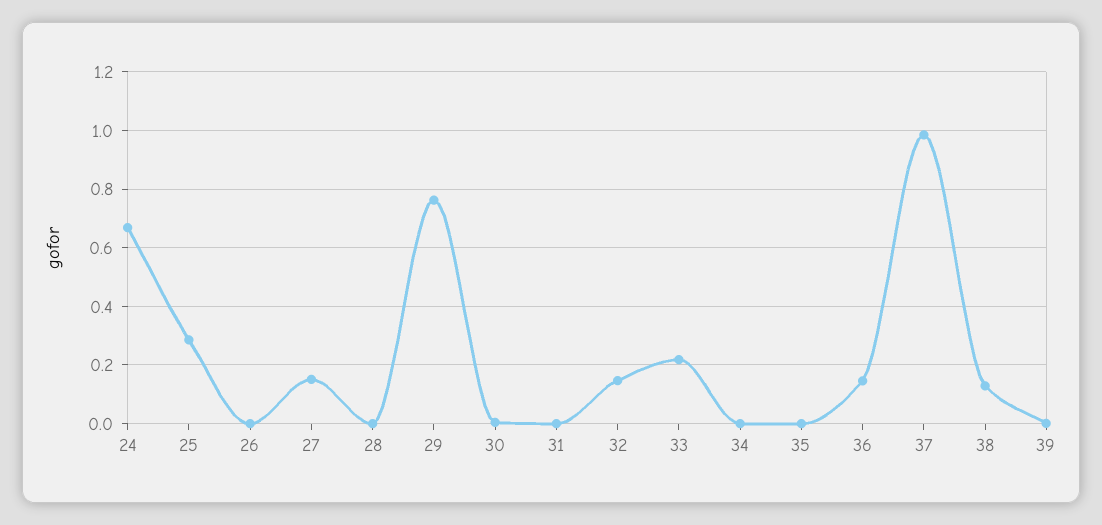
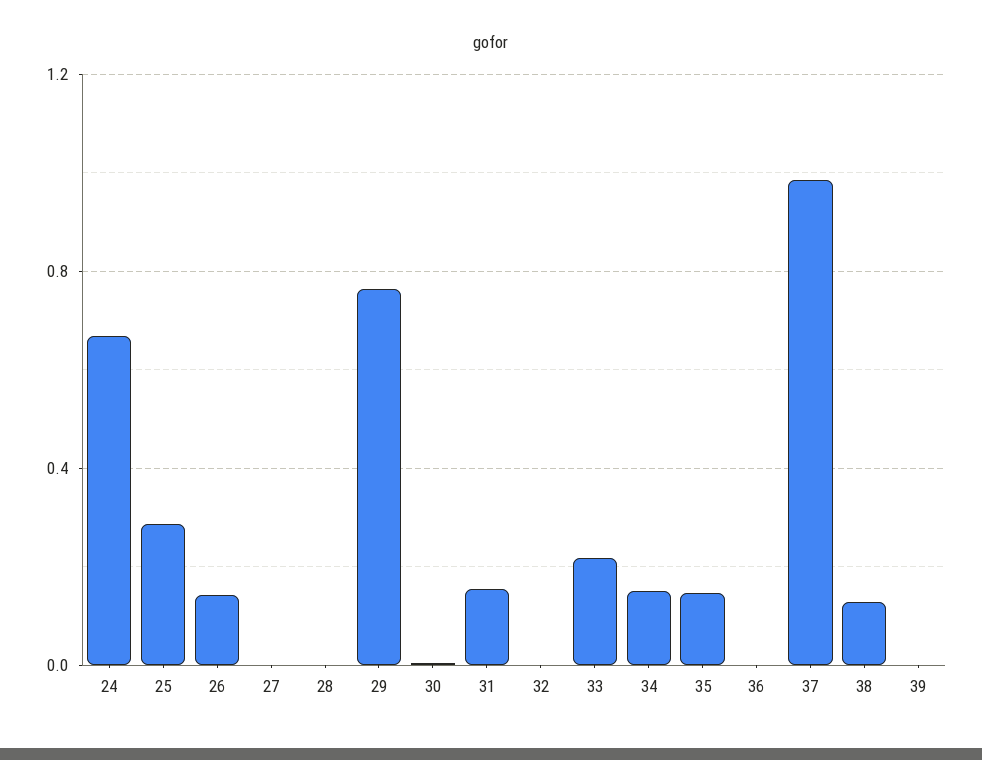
  {
    "24": 0.675,
    "25": 0.275,
-   "26": 0,
+   "26": 0.15,
-   "27": 0.15,
+   "27": 0,
    "28": 0,
    "29": 0.775,
    "30": 0,
-   "31": 0,
+   "31": 0.15,
-   "32": 0.15,
+   "32": 0,
    "33": 0.225,
-   "34": 0,
+   "34": 0.15,
-   "35": 0,
+   "35": 0.15,
-   "36": 0.15,
+   "36": 0,
    "37": 0.975,
    "38": 0.125,
    "39": 0
  }

